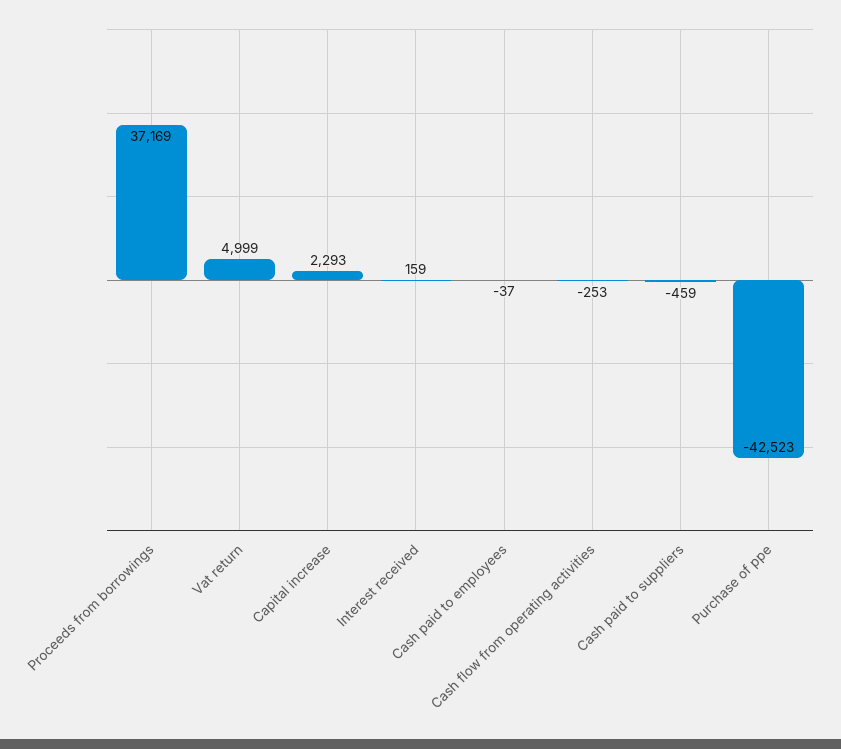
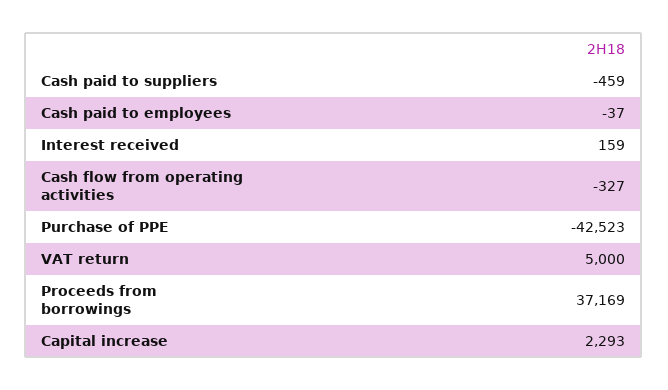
  {
    "Proceeds from borrowings": 37169,
-   "Vat return": 4999,
+   "Vat return": 5000,
    "Capital increase": 2293,
    "Interest received": 159,
    "Cash paid to employees": -37,
-   "Cash flow from operating activities": -253,
+   "Cash flow from operating activities": -327,
    "Cash paid to suppliers": -459,
    "Purchase of ppe": -42523
  }

